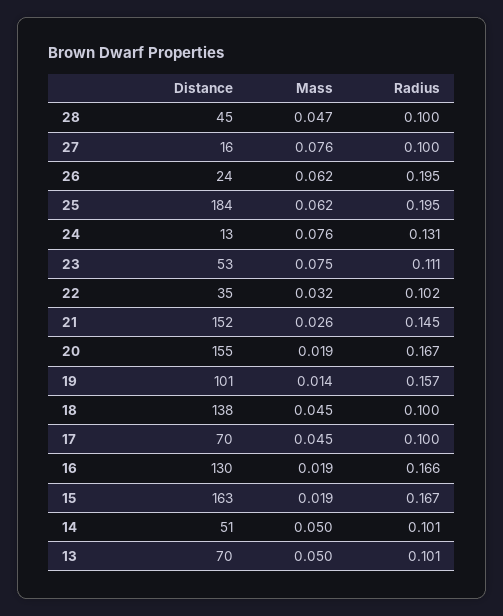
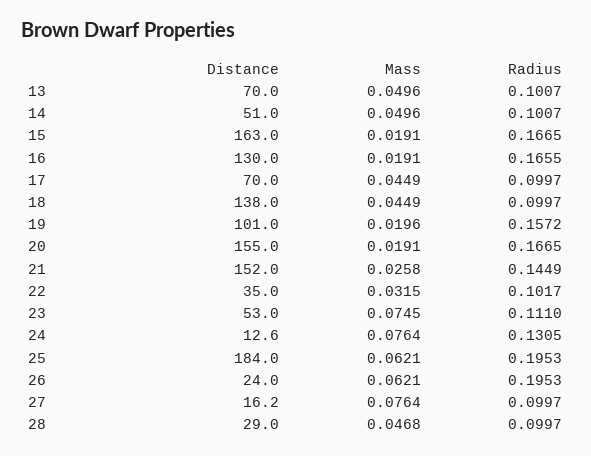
  {
    "Distance": {
-     "28": 45,
+     "28": 29,
      "27": 16.2,
      "26": 24,
      "25": 184,
      "24": 12.6,
      "23": 53,
      "22": 35,
      "21": 152,
      "20": 155,
      "19": 101,
      "18": 138,
      "17": 70,
      "16": 130,
      "15": 163,
      "14": 51,
      "13": 70
    },
    "Mass": {
      "28": 0.0468,
      "27": 0.0764,
      "26": 0.0621,
      "25": 0.0621,
      "24": 0.0764,
      "23": 0.0745,
      "22": 0.0315,
      "21": 0.0258,
      "20": 0.0191,
-     "19": 0.014,
+     "19": 0.0196,
      "18": 0.0449,
      "17": 0.0449,
      "16": 0.0191,
      "15": 0.0191,
      "14": 0.0496,
      "13": 0.0496
    },
    "Radius": {
      "28": 0.0997,
      "27": 0.0997,
      "26": 0.1953,
      "25": 0.1953,
      "24": 0.1305,
      "23": 0.111,
      "22": 0.1017,
      "21": 0.1449,
      "20": 0.1665,
      "19": 0.1572,
      "18": 0.0997,
      "17": 0.0997,
      "16": 0.1655,
      "15": 0.1665,
      "14": 0.1007,
      "13": 0.1007
    }
  }

